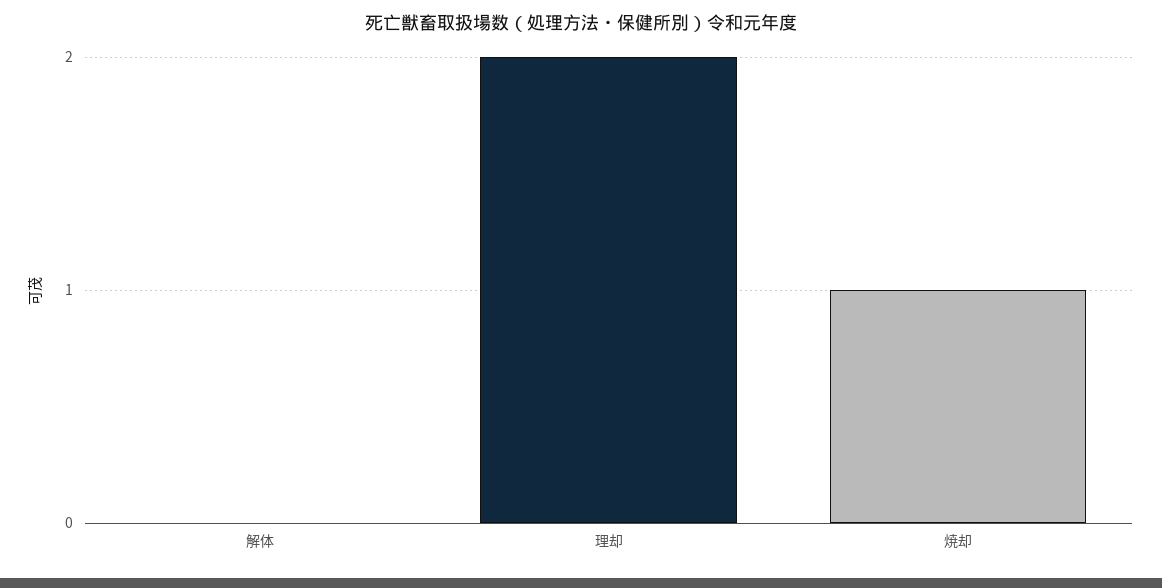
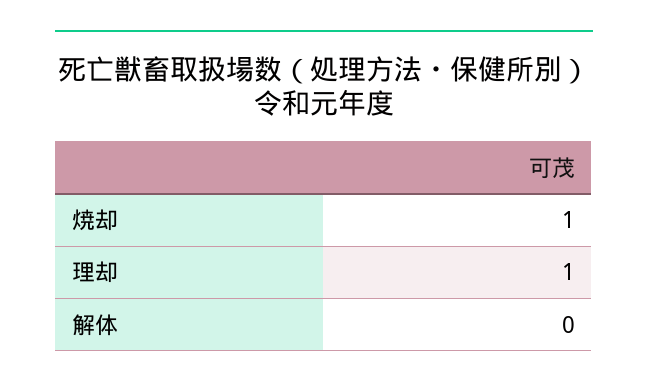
  {
    "解体": 0,
-   "理却": 2,
+   "理却": 1,
    "焼却": 1
  }

